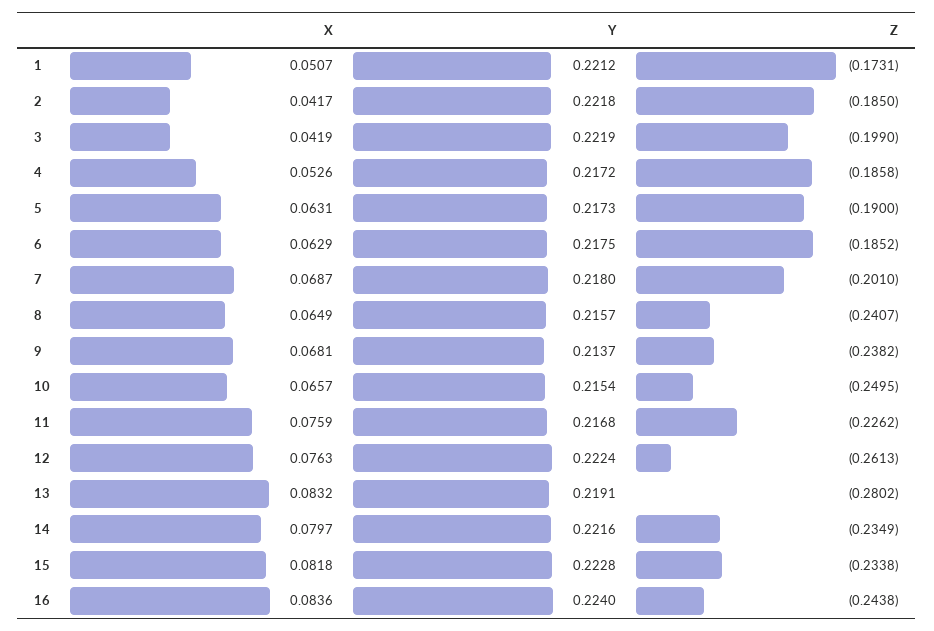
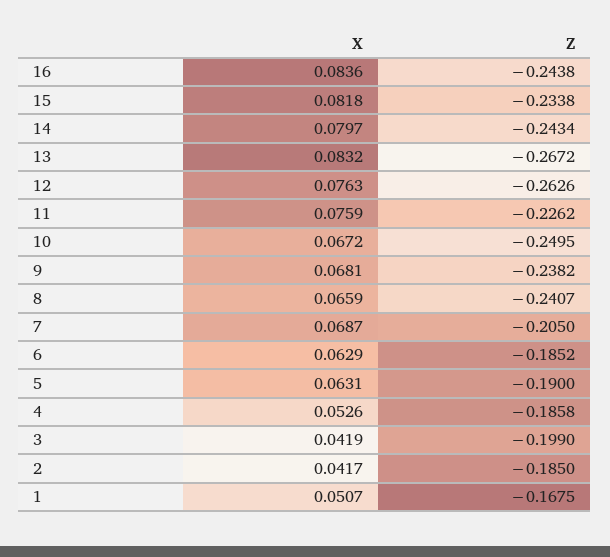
  {
    "X": {
      "1": 0.0507,
      "2": 0.0417,
      "3": 0.0419,
      "4": 0.0526,
      "5": 0.0631,
      "6": 0.0629,
      "7": 0.0687,
-     "8": 0.0649,
+     "8": 0.0659,
      "9": 0.0681,
-     "10": 0.0657,
+     "10": 0.0672,
      "11": 0.0759,
      "12": 0.0763,
      "13": 0.0832,
      "14": 0.0797,
      "15": 0.0818,
      "16": 0.0836
    },
-   "Y": {
-     "1": 0.2212,
-     "2": 0.2218,
-     "3": 0.2219,
-     "4": 0.2172,
-     "5": 0.2173,
-     "6": 0.2175,
-     "7": 0.218,
-     "8": 0.2157,
-     "9": 0.2137,
-     "10": 0.2154,
-     "11": 0.2168,
-     "12": 0.2224,
-     "13": 0.2191,
-     "14": 0.2216,
-     "15": 0.2228,
-     "16": 0.224
-   },
    "Z": {
-     "1": -0.1731,
+     "1": -0.1675,
      "2": -0.185,
      "3": -0.199,
      "4": -0.1858,
      "5": -0.19,
      "6": -0.1852,
-     "7": -0.201,
+     "7": -0.205,
      "8": -0.2407,
      "9": -0.2382,
      "10": -0.2495,
      "11": -0.2262,
-     "12": -0.2613,
+     "12": -0.2626,
-     "13": -0.2802,
+     "13": -0.2672,
-     "14": -0.2349,
+     "14": -0.2434,
      "15": -0.2338,
      "16": -0.2438
    }
  }

